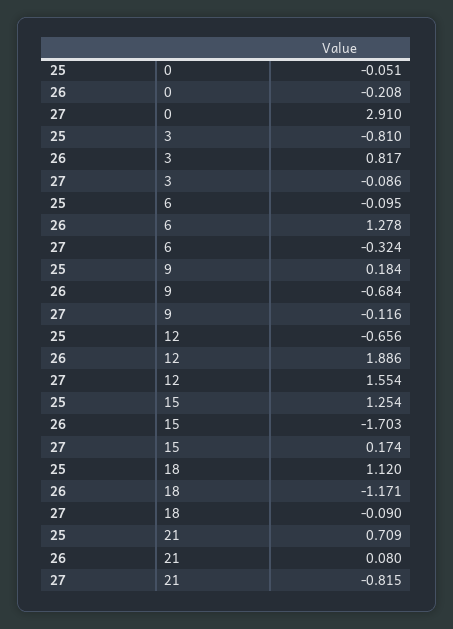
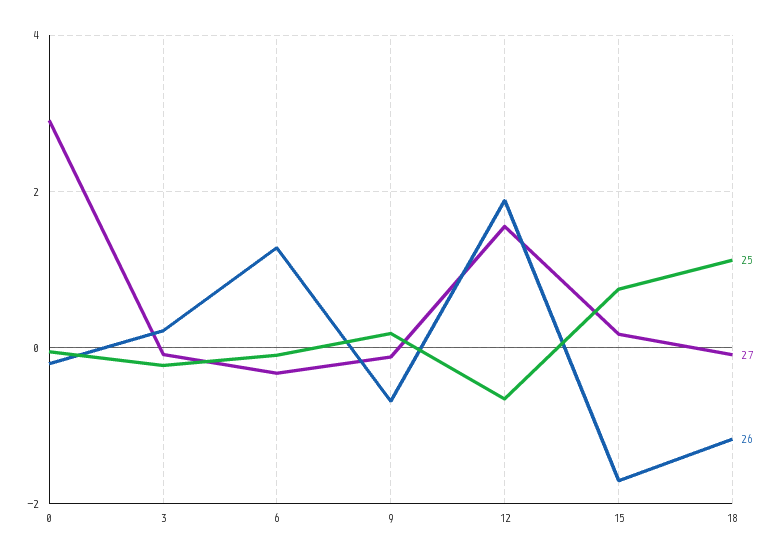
  {
    "25": {
      "0": -0.051,
-     "3": -0.81,
+     "3": -0.2,
      "6": -0.095,
      "9": 0.184,
      "12": -0.656,
-     "15": 1.254,
+     "15": 0.8,
-     "18": 1.12,
+     "18": 1.12
-     "21": 0.709
    },
    "26": {
      "0": -0.208,
-     "3": 0.817,
+     "3": 0.2,
      "6": 1.278,
      "9": -0.684,
      "12": 1.886,
      "15": -1.703,
-     "18": -1.171,
+     "18": -1.171
-     "21": 0.08
    },
    "27": {
      "0": 2.91,
      "3": -0.086,
      "6": -0.324,
      "9": -0.116,
      "12": 1.554,
      "15": 0.174,
-     "18": -0.09,
+     "18": -0.09
-     "21": -0.815
    }
  }

